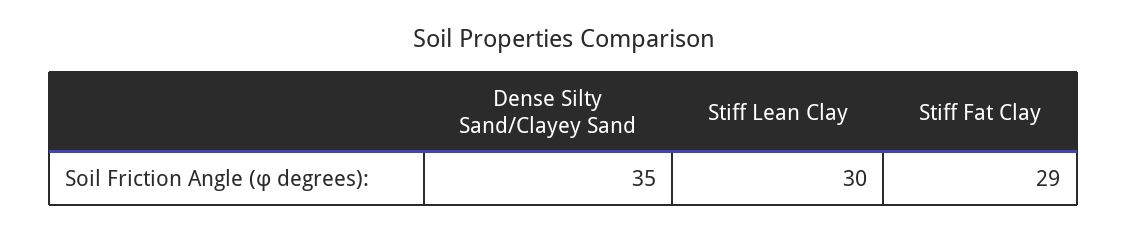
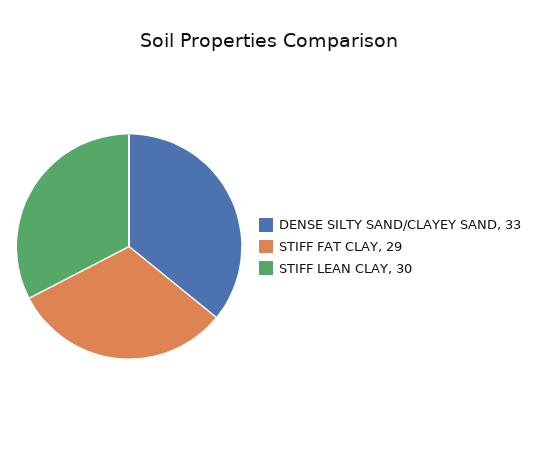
  {
-   "Dense Silty Sand/Clayey Sand": 35,
+   "Dense Silty Sand/Clayey Sand": 33,
    "Stiff Lean Clay": 30,
    "Stiff Fat Clay": 29
  }

